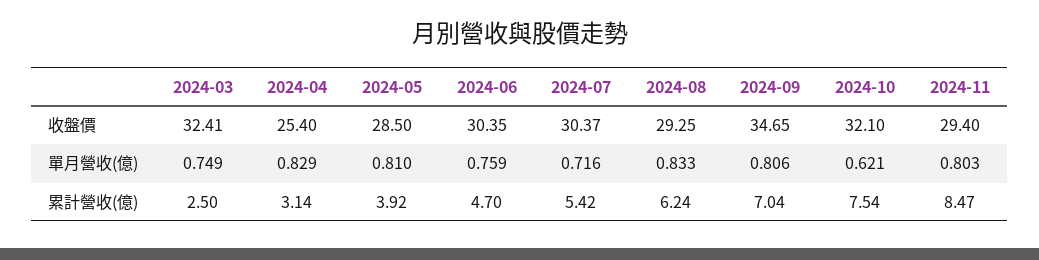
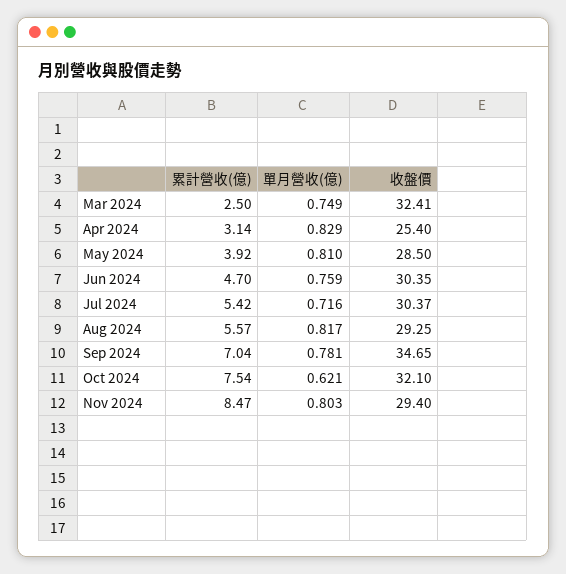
  {
    "2024-03": {
      "收盤價": 32.41,
      "單月營收(億)": 0.749,
      "累計營收(億)": 2.5
    },
    "2024-04": {
      "收盤價": 25.4,
      "單月營收(億)": 0.829,
      "累計營收(億)": 3.14
    },
    "2024-05": {
      "收盤價": 28.5,
      "單月營收(億)": 0.81,
      "累計營收(億)": 3.92
    },
    "2024-06": {
      "收盤價": 30.35,
      "單月營收(億)": 0.759,
      "累計營收(億)": 4.7
    },
    "2024-07": {
      "收盤價": 30.37,
      "單月營收(億)": 0.716,
      "累計營收(億)": 5.42
    },
    "2024-08": {
      "收盤價": 29.25,
-     "單月營收(億)": 0.833,
+     "單月營收(億)": 0.817,
-     "累計營收(億)": 6.24
+     "累計營收(億)": 5.57
    },
    "2024-09": {
      "收盤價": 34.65,
-     "單月營收(億)": 0.806,
+     "單月營收(億)": 0.781,
      "累計營收(億)": 7.04
    },
    "2024-10": {
      "收盤價": 32.1,
      "單月營收(億)": 0.621,
      "累計營收(億)": 7.54
    },
    "2024-11": {
      "收盤價": 29.4,
      "單月營收(億)": 0.803,
      "累計營收(億)": 8.47
    }
  }

